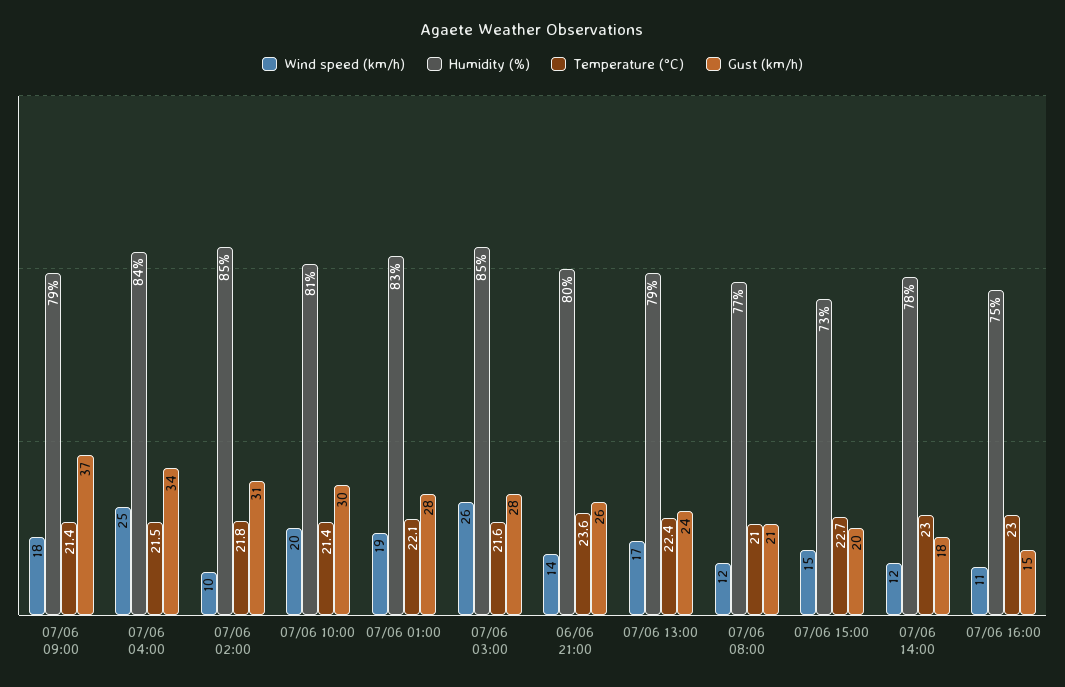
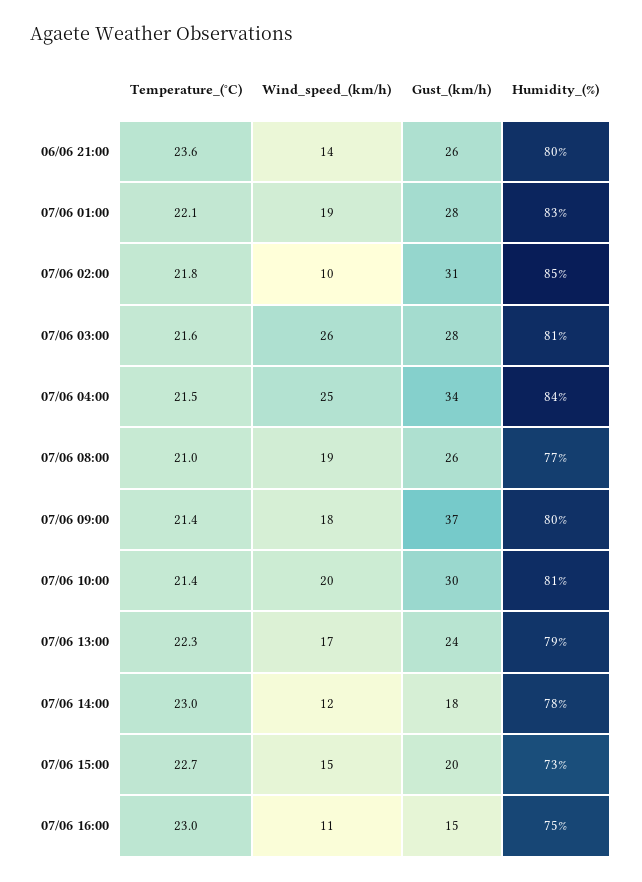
  {
    "Wind speed (km/h)": {
      "07/06 09:00": 18,
      "07/06 04:00": 25,
      "07/06 02:00": 10,
      "07/06 10:00": 20,
      "07/06 01:00": 19,
      "07/06 03:00": 26,
      "06/06 21:00": 14,
      "07/06 13:00": 17,
-     "07/06 08:00": 12,
+     "07/06 08:00": 19,
      "07/06 15:00": 15,
      "07/06 14:00": 12,
      "07/06 16:00": 11
    },
    "Humidity (%)": {
-     "07/06 09:00": 79,
+     "07/06 09:00": 80,
      "07/06 04:00": 84,
      "07/06 02:00": 85,
      "07/06 10:00": 81,
      "07/06 01:00": 83,
-     "07/06 03:00": 85,
+     "07/06 03:00": 81,
      "06/06 21:00": 80,
      "07/06 13:00": 79,
      "07/06 08:00": 77,
      "07/06 15:00": 73,
      "07/06 14:00": 78,
      "07/06 16:00": 75
    },
    "Temperature (°C)": {
      "07/06 09:00": 21.4,
      "07/06 04:00": 21.5,
      "07/06 02:00": 21.8,
      "07/06 10:00": 21.4,
      "07/06 01:00": 22.1,
      "07/06 03:00": 21.6,
      "06/06 21:00": 23.6,
-     "07/06 13:00": 22.4,
+     "07/06 13:00": 22.3,
      "07/06 08:00": 21,
      "07/06 15:00": 22.7,
      "07/06 14:00": 23,
      "07/06 16:00": 23
    },
    "Gust (km/h)": {
      "07/06 09:00": 37,
      "07/06 04:00": 34,
      "07/06 02:00": 31,
      "07/06 10:00": 30,
      "07/06 01:00": 28,
      "07/06 03:00": 28,
      "06/06 21:00": 26,
      "07/06 13:00": 24,
-     "07/06 08:00": 21,
+     "07/06 08:00": 26,
      "07/06 15:00": 20,
      "07/06 14:00": 18,
      "07/06 16:00": 15
    }
  }

